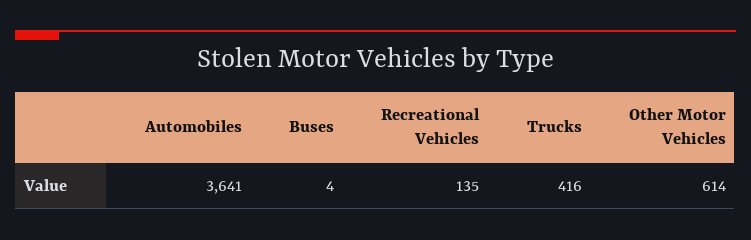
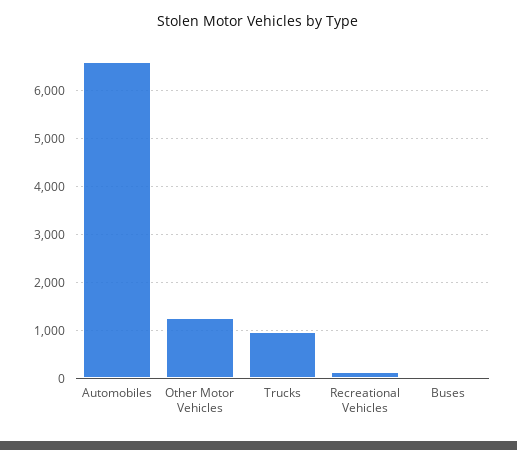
  {
-   "Automobiles": 3641,
+   "Automobiles": 6600,
    "Buses": 4,
    "Recreational Vehicles": 135,
-   "Trucks": 416,
+   "Trucks": 1000,
-   "Other Motor Vehicles": 614
+   "Other Motor Vehicles": 1200
  }

